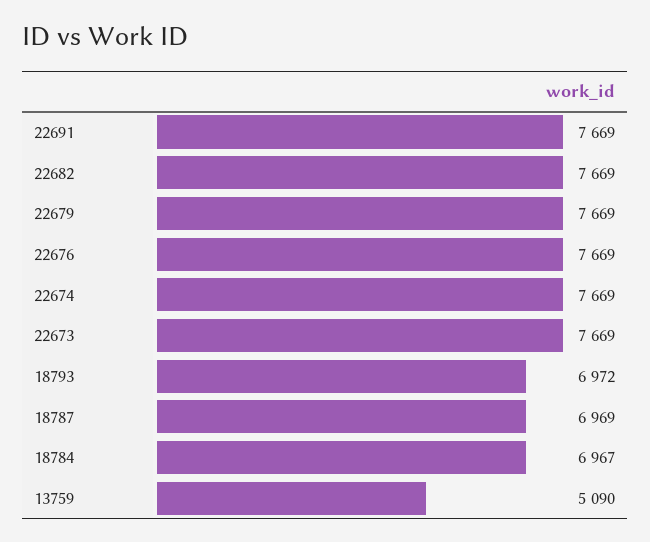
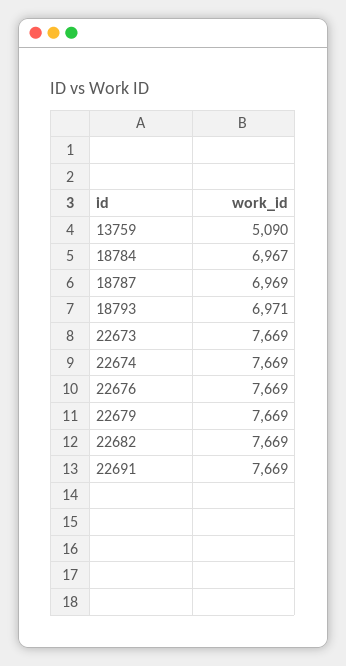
  {
    "22691": 7669,
    "22682": 7669,
    "22679": 7669,
    "22676": 7669,
    "22674": 7669,
    "22673": 7669,
-   "18793": 6972,
+   "18793": 6971,
    "18787": 6969,
    "18784": 6967,
    "13759": 5090
  }

